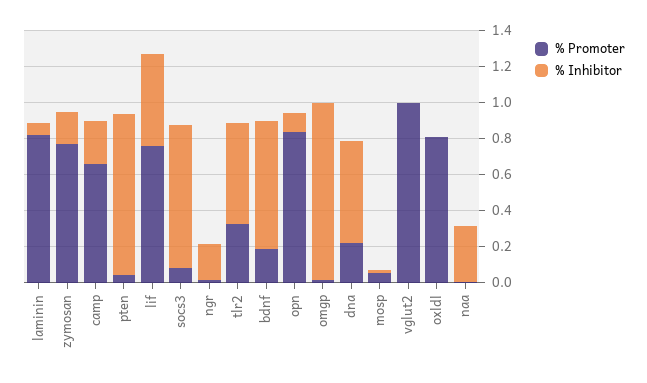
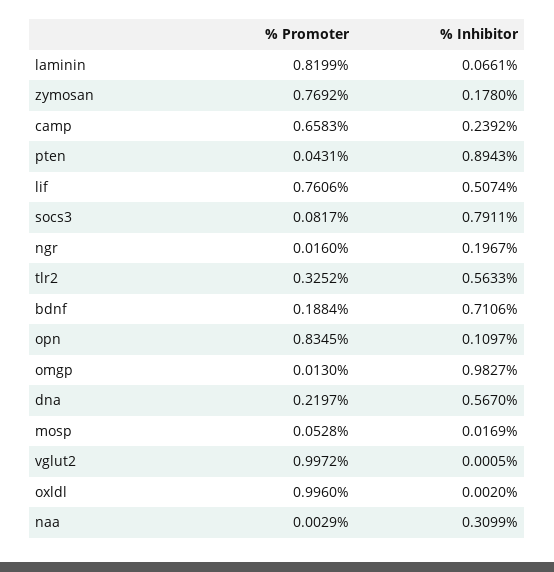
  {
    "% Promoter": {
      "laminin": 0.8199,
      "zymosan": 0.7692,
      "camp": 0.6583,
      "pten": 0.0431,
      "lif": 0.7606,
      "socs3": 0.0817,
      "ngr": 0.016,
      "tlr2": 0.3252,
      "bdnf": 0.1884,
      "opn": 0.8345,
      "omgp": 0.013,
      "dna": 0.2197,
      "mosp": 0.0528,
      "vglut2": 0.9972,
-     "oxldl": 0.8,
+     "oxldl": 0.996,
      "naa": 0.0029
    },
    "% Inhibitor": {
      "laminin": 0.0661,
      "zymosan": 0.178,
      "camp": 0.2392,
      "pten": 0.8943,
      "lif": 0.5074,
      "socs3": 0.7911,
      "ngr": 0.1967,
      "tlr2": 0.5633,
      "bdnf": 0.7106,
      "opn": 0.1097,
      "omgp": 0.9827,
      "dna": 0.567,
      "mosp": 0.0169,
      "vglut2": 0.0005,
      "oxldl": 0.002,
      "naa": 0.3099
    }
  }

